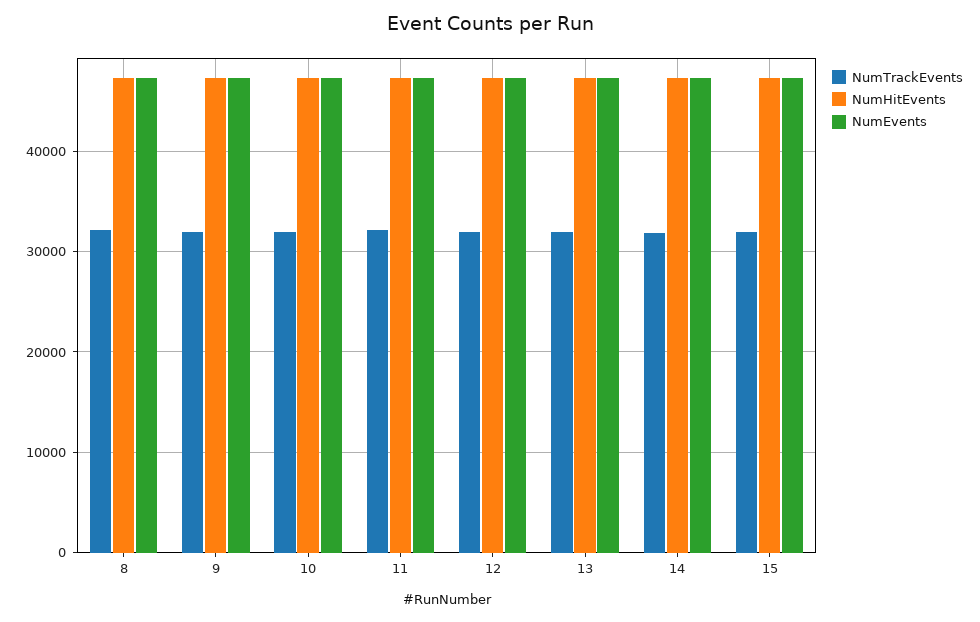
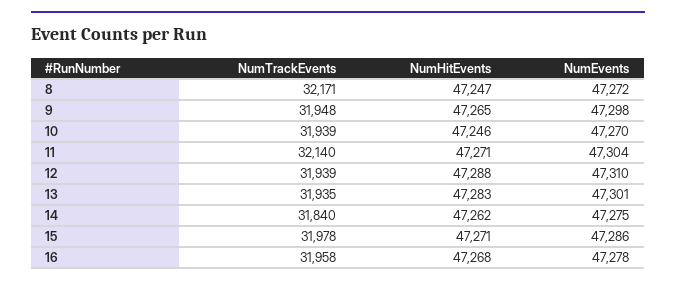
  {
    "NumTrackEvents": {
      "8": 32171,
      "9": 31948,
      "10": 31939,
      "11": 32140,
      "12": 31939,
      "13": 31935,
      "14": 31840,
-     "15": 31978
+     "15": 31978,
+     "16": 31958
    },
    "NumHitEvents": {
      "8": 47247,
      "9": 47265,
      "10": 47246,
      "11": 47271,
      "12": 47288,
      "13": 47283,
      "14": 47262,
-     "15": 47271
+     "15": 47271,
+     "16": 47268
    },
    "NumEvents": {
      "8": 47272,
      "9": 47298,
      "10": 47270,
      "11": 47304,
      "12": 47310,
      "13": 47301,
      "14": 47275,
-     "15": 47286
+     "15": 47286,
+     "16": 47278
    }
  }

